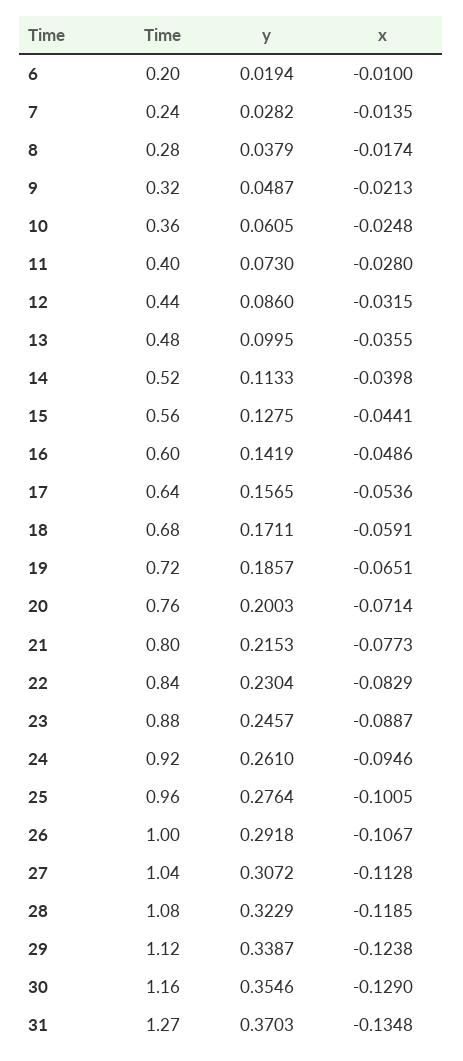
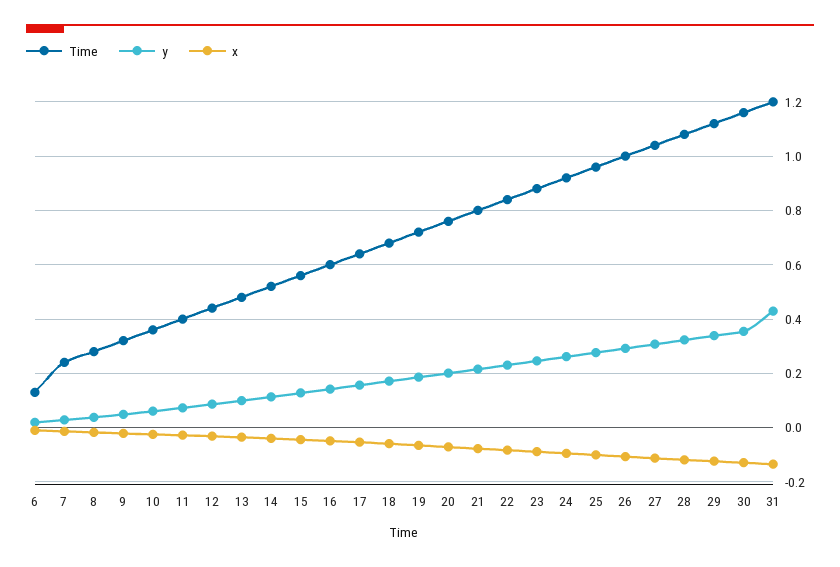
  {
    "Time": {
-     "6": 0.2,
+     "6": 0.125,
      "7": 0.24,
      "8": 0.28,
      "9": 0.32,
      "10": 0.36,
      "11": 0.4,
      "12": 0.44,
      "13": 0.48,
      "14": 0.52,
      "15": 0.56,
      "16": 0.6,
      "17": 0.64,
      "18": 0.68,
      "19": 0.72,
      "20": 0.76,
      "21": 0.8,
      "22": 0.84,
      "23": 0.88,
      "24": 0.92,
      "25": 0.96,
      "26": 1,
      "27": 1.04,
      "28": 1.08,
      "29": 1.12,
      "30": 1.16,
-     "31": 1.27
+     "31": 1.2
    },
    "y": {
      "6": 0.0194,
      "7": 0.0282,
      "8": 0.0379,
      "9": 0.0487,
      "10": 0.0605,
      "11": 0.073,
      "12": 0.086,
      "13": 0.0995,
      "14": 0.1133,
      "15": 0.1275,
      "16": 0.1419,
      "17": 0.1565,
      "18": 0.1711,
      "19": 0.1857,
      "20": 0.2003,
      "21": 0.2153,
      "22": 0.2304,
      "23": 0.2457,
      "24": 0.261,
      "25": 0.2764,
      "26": 0.2918,
      "27": 0.3072,
      "28": 0.3229,
      "29": 0.3387,
      "30": 0.3546,
-     "31": 0.3703
+     "31": 0.425
    },
    "x": {
      "6": -0.01,
      "7": -0.0135,
      "8": -0.0174,
      "9": -0.0213,
      "10": -0.0248,
      "11": -0.028,
      "12": -0.0315,
      "13": -0.0355,
      "14": -0.0398,
      "15": -0.0441,
      "16": -0.0486,
      "17": -0.0536,
      "18": -0.0591,
      "19": -0.0651,
      "20": -0.0714,
      "21": -0.0773,
      "22": -0.0829,
      "23": -0.0887,
      "24": -0.0946,
      "25": -0.1005,
      "26": -0.1067,
      "27": -0.1128,
      "28": -0.1185,
      "29": -0.1238,
      "30": -0.129,
      "31": -0.1348
    }
  }

